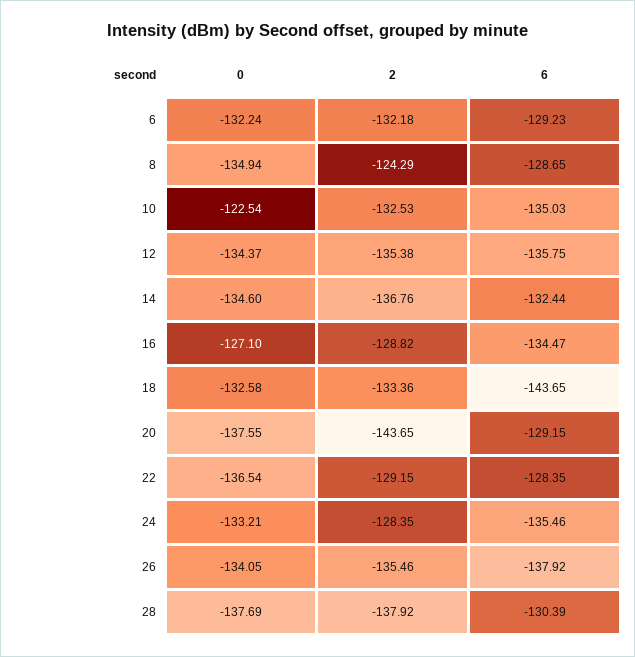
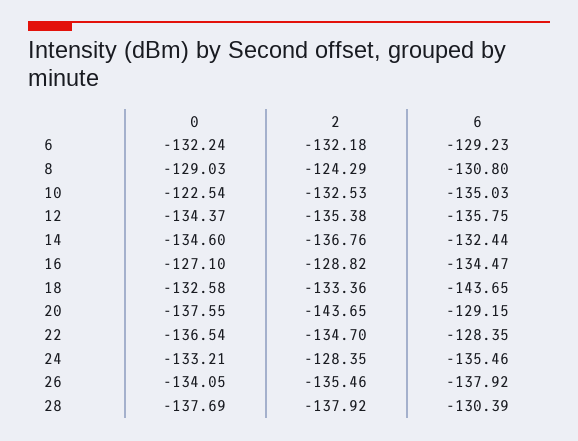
  {
    "0": {
      "6": -132.24,
-     "8": -134.94,
+     "8": -129.03,
      "10": -122.54,
      "12": -134.37,
      "14": -134.6,
      "16": -127.1,
      "18": -132.58,
      "20": -137.55,
      "22": -136.54,
      "24": -133.21,
      "26": -134.05,
      "28": -137.69
    },
    "2": {
      "6": -132.18,
      "8": -124.29,
      "10": -132.53,
      "12": -135.38,
      "14": -136.76,
      "16": -128.82,
      "18": -133.36,
      "20": -143.65,
-     "22": -129.15,
+     "22": -134.7,
      "24": -128.35,
      "26": -135.46,
      "28": -137.92
    },
    "6": {
      "6": -129.23,
-     "8": -128.65,
+     "8": -130.8,
      "10": -135.03,
      "12": -135.75,
      "14": -132.44,
      "16": -134.47,
      "18": -143.65,
      "20": -129.15,
      "22": -128.35,
      "24": -135.46,
      "26": -137.92,
      "28": -130.39
    }
  }

